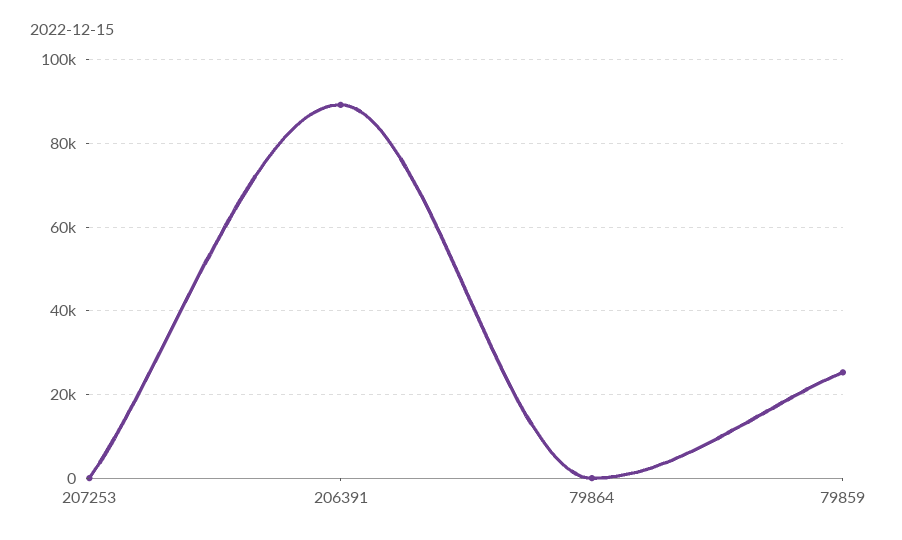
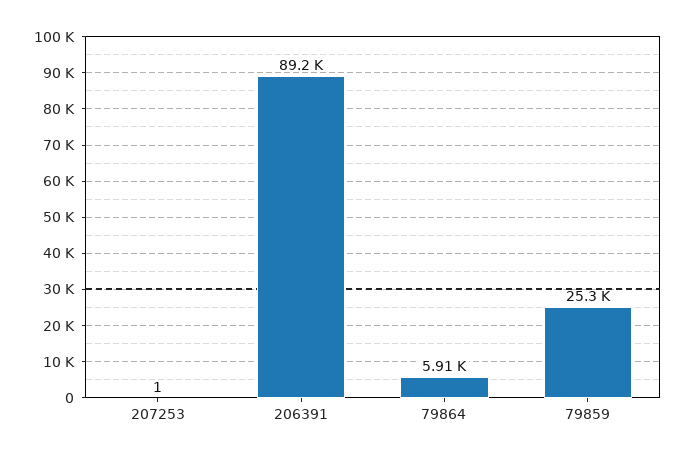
  {
    "207253": 1,
    "206391": 89200,
-   "79864": 0,
+   "79864": 5910,
    "79859": 25300
  }

